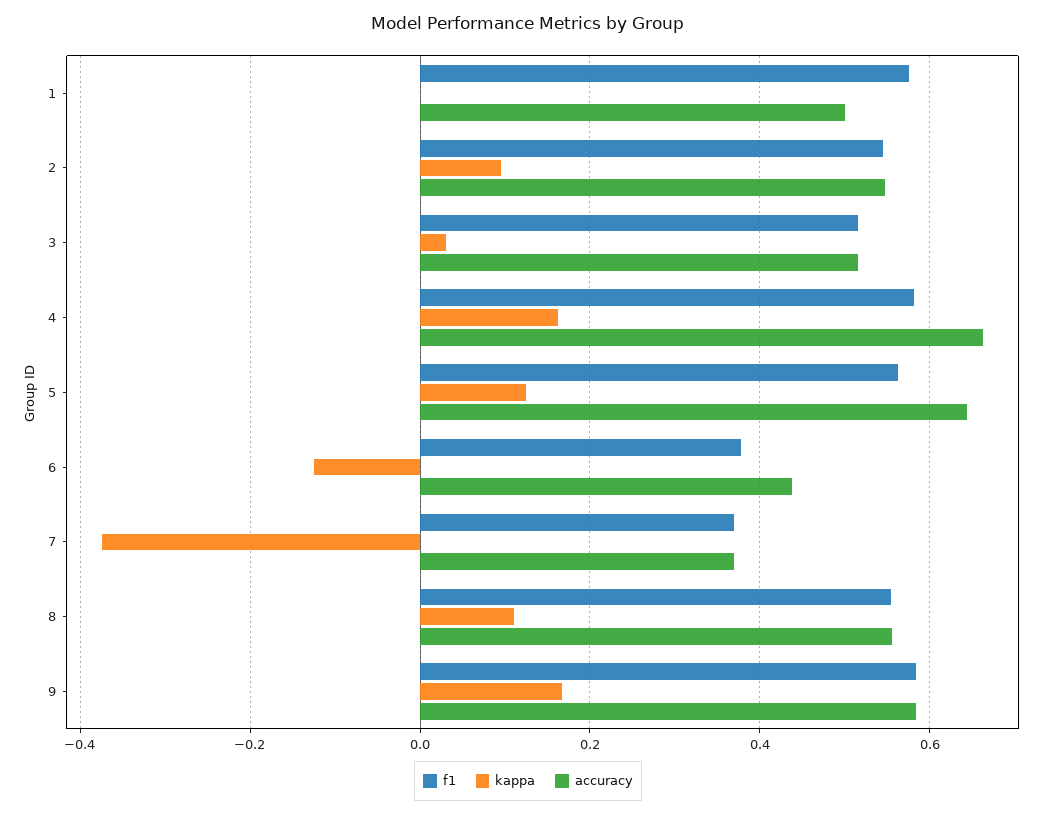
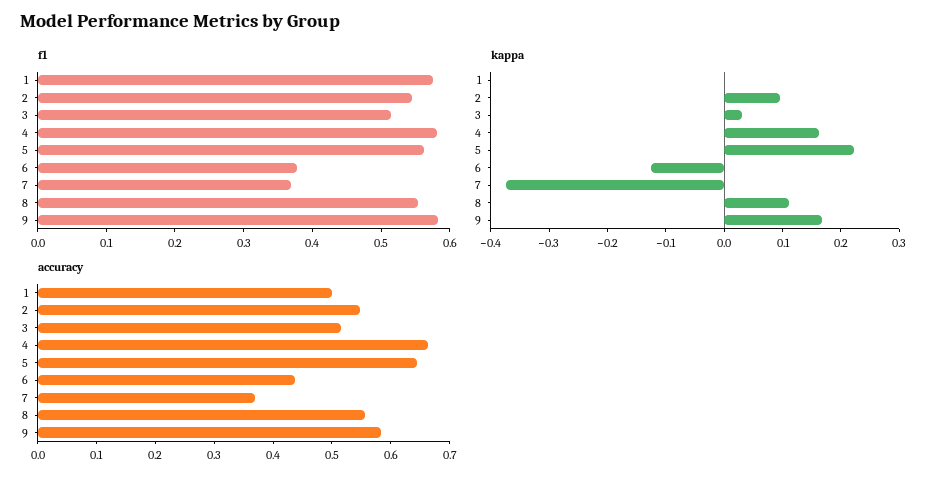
  {
    "f1": {
      "1": 0.58,
      "2": 0.54,
      "3": 0.52,
      "4": 0.58,
      "5": 0.56,
      "6": 0.38,
      "7": 0.36,
      "8": 0.56,
      "9": 0.58
    },
    "kappa": {
      "1": 0,
      "2": 0.1,
      "3": 0.04,
      "4": 0.16,
-     "5": 0.12,
+     "5": 0.22,
      "6": -0.12,
      "7": -0.38,
      "8": 0.12,
      "9": 0.16
    },
    "accuracy": {
      "1": 0.5,
      "2": 0.54,
      "3": 0.52,
      "4": 0.66,
      "5": 0.64,
      "6": 0.44,
      "7": 0.36,
      "8": 0.56,
      "9": 0.58
    }
  }

